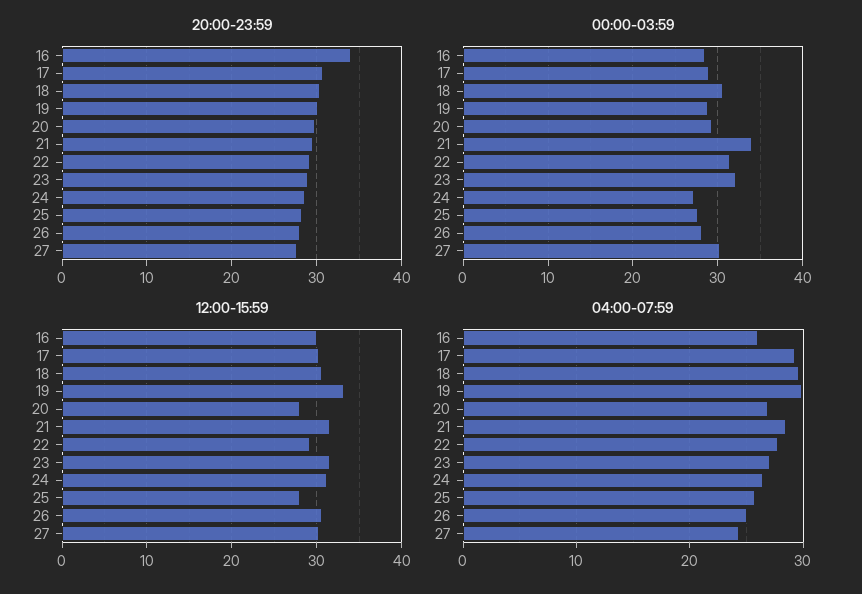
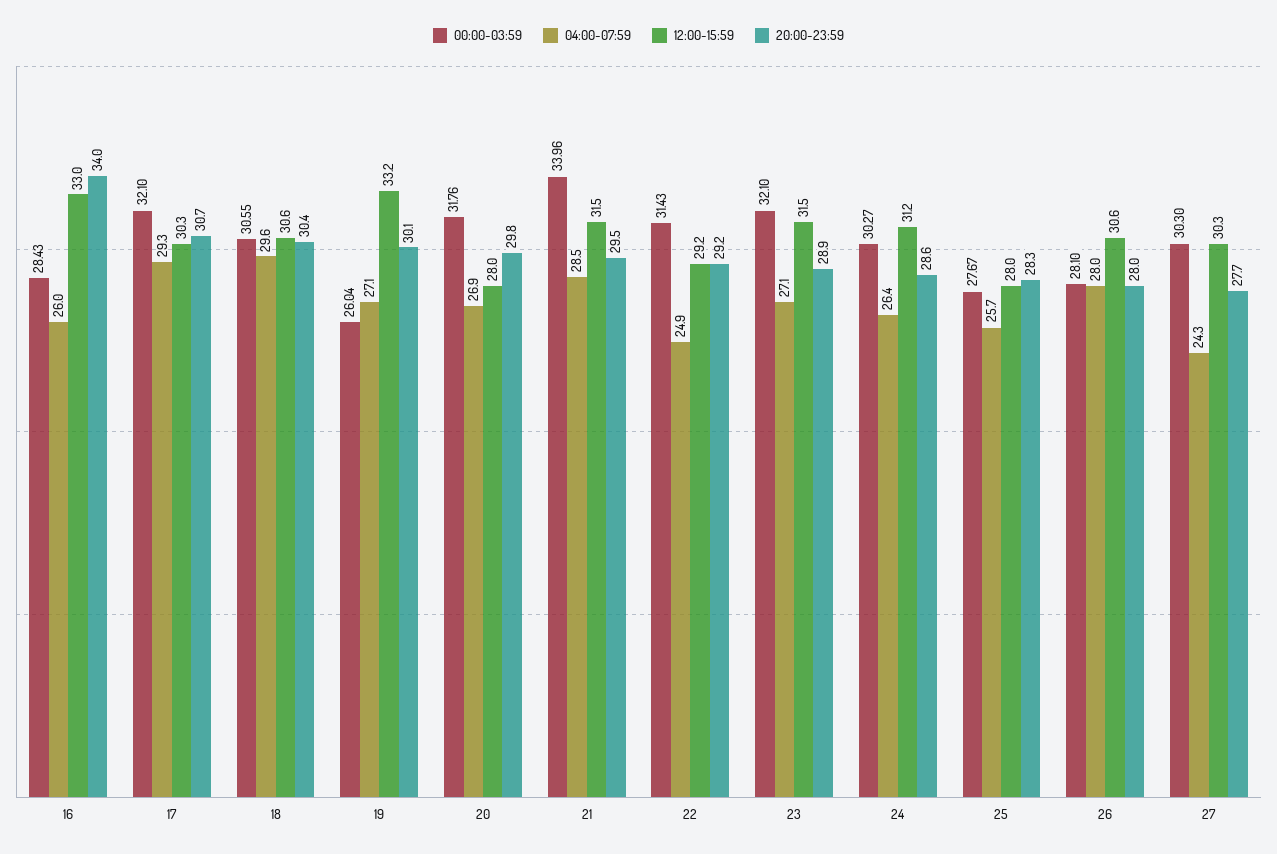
  {
    "20:00-23:59": {
      "16": 34,
      "17": 30.7,
      "18": 30.4,
      "19": 30.1,
      "20": 29.8,
      "21": 29.5,
      "22": 29.2,
      "23": 28.9,
      "24": 28.6,
      "25": 28.3,
      "26": 28,
      "27": 27.7
    },
    "00:00-03:59": {
      "16": 28.43,
-     "17": 29,
+     "17": 32.1,
      "18": 30.55,
-     "19": 29,
+     "19": 26.04,
-     "20": 29,
+     "20": 31.76,
      "21": 33.96,
      "22": 31.43,
      "23": 32.1,
-     "24": 27,
+     "24": 30.27,
      "25": 27.67,
      "26": 28.1,
      "27": 30.3
    },
    "12:00-15:59": {
-     "16": 30,
+     "16": 33,
      "17": 30.3,
      "18": 30.6,
      "19": 33.2,
      "20": 28,
      "21": 31.5,
      "22": 29.2,
      "23": 31.5,
      "24": 31.2,
      "25": 28,
      "26": 30.6,
      "27": 30.3
    },
    "04:00-07:59": {
      "16": 26,
      "17": 29.3,
      "18": 29.6,
-     "19": 30,
+     "19": 27.1,
      "20": 26.9,
      "21": 28.5,
-     "22": 28,
+     "22": 24.9,
      "23": 27.1,
      "24": 26.4,
      "25": 25.7,
-     "26": 25,
+     "26": 28,
      "27": 24.3
    }
  }

